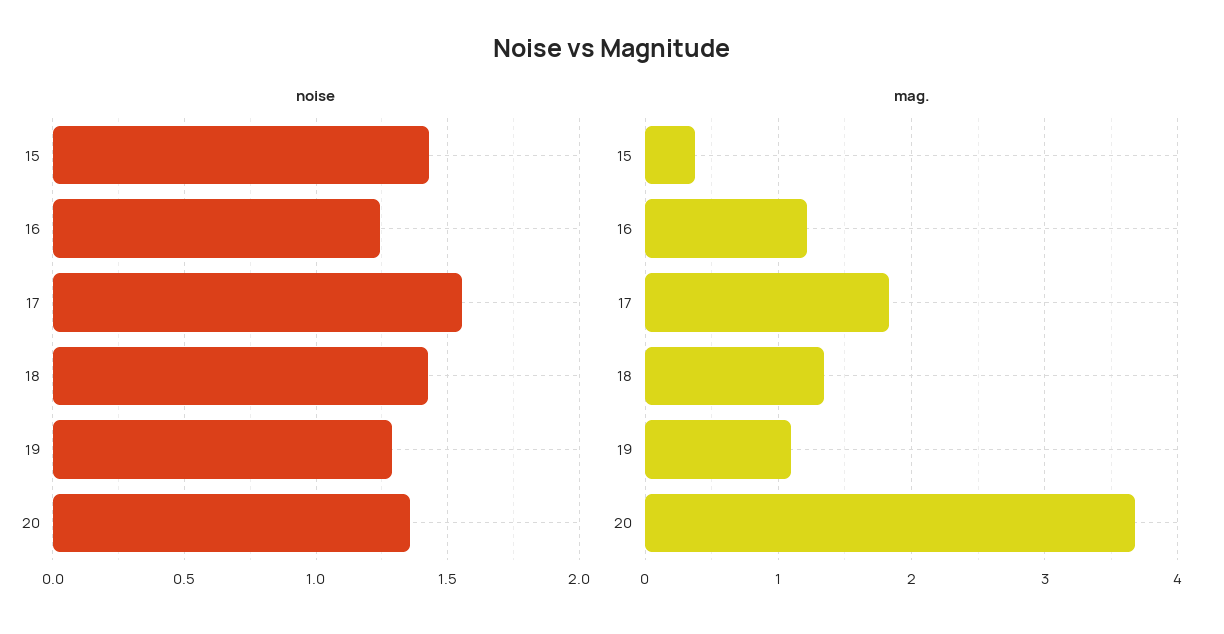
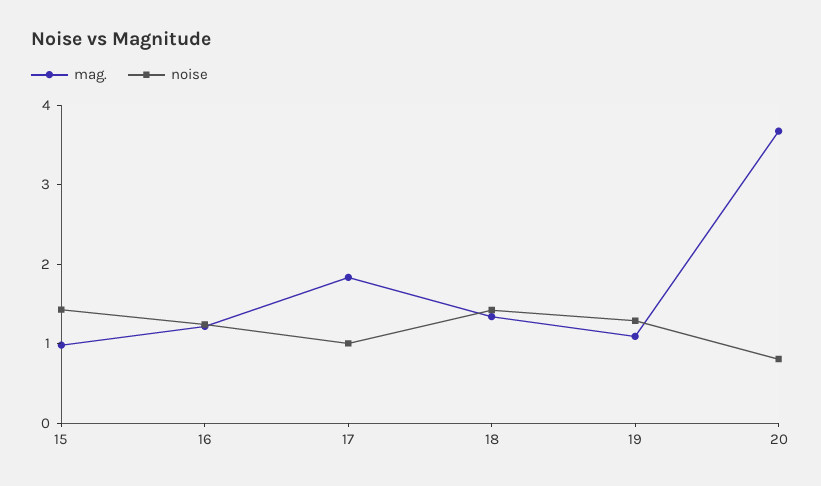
  {
    "noise": {
      "15": 1.45,
      "16": 1.25,
-     "17": 1.55,
+     "17": 1,
      "18": 1.4,
      "19": 1.3,
-     "20": 1.35
+     "20": 0.8
    },
    "mag.": {
-     "15": 0.4,
+     "15": 1,
      "16": 1.2,
      "17": 1.8,
      "18": 1.3,
      "19": 1.1,
      "20": 3.7
    }
  }

